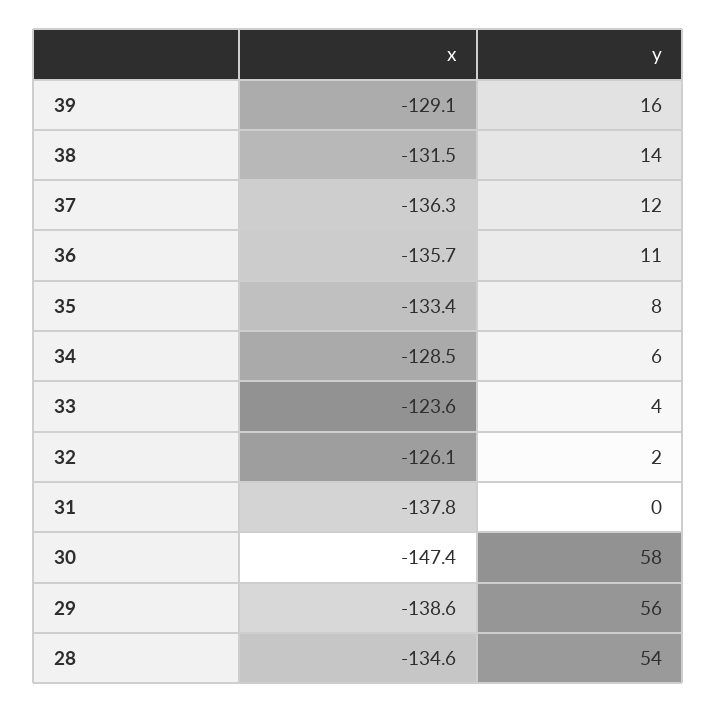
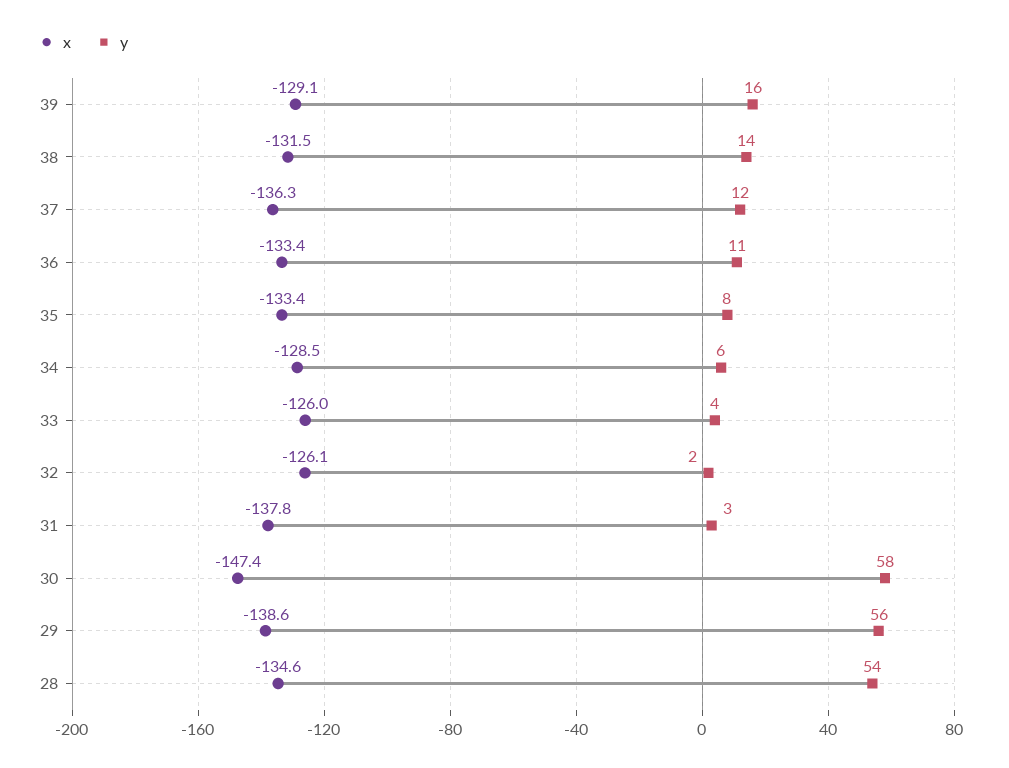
  {
    "x": {
      "39": -129.1,
      "38": -131.5,
      "37": -136.3,
-     "36": -135.7,
+     "36": -133.4,
      "35": -133.4,
      "34": -128.5,
-     "33": -123.6,
+     "33": -126,
      "32": -126.1,
      "31": -137.8,
      "30": -147.4,
      "29": -138.6,
      "28": -134.6
    },
    "y": {
      "39": 16,
      "38": 14,
      "37": 12,
      "36": 11,
      "35": 8,
      "34": 6,
      "33": 4,
      "32": 2,
-     "31": 0,
+     "31": 3,
      "30": 58,
      "29": 56,
      "28": 54
    }
  }

